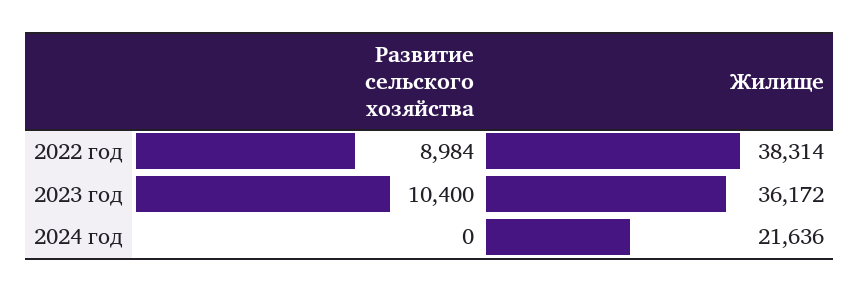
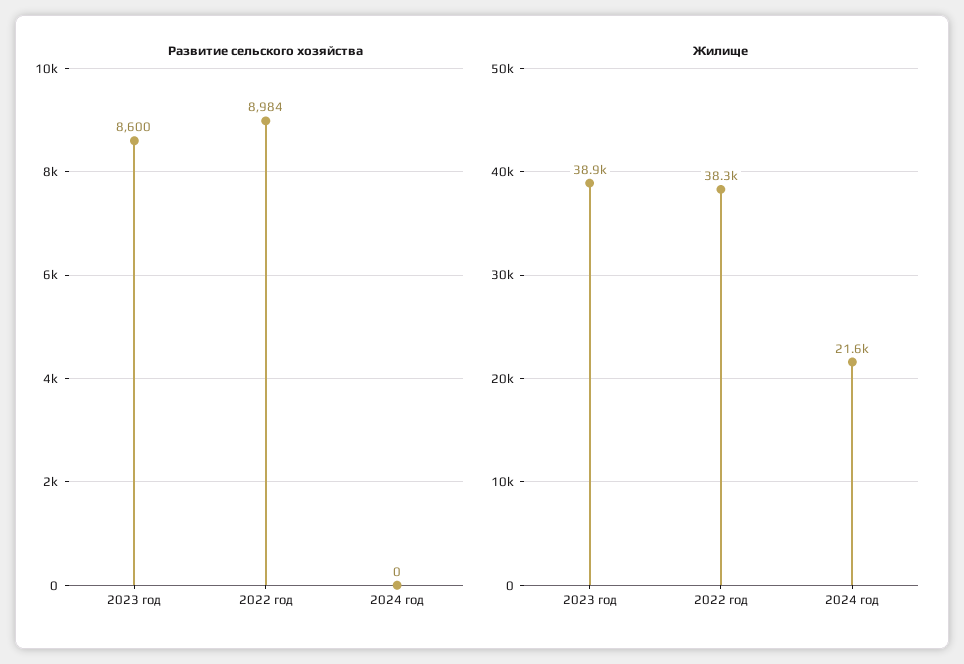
  {
    "Развитие сельского хозяйства": {
      "2022 год": 8984,
-     "2023 год": 10400,
+     "2023 год": 8600,
      "2024 год": 0
    },
    "Жилище": {
      "2022 год": 38314,
-     "2023 год": 36172,
+     "2023 год": 38900,
      "2024 год": 21636
    }
  }

